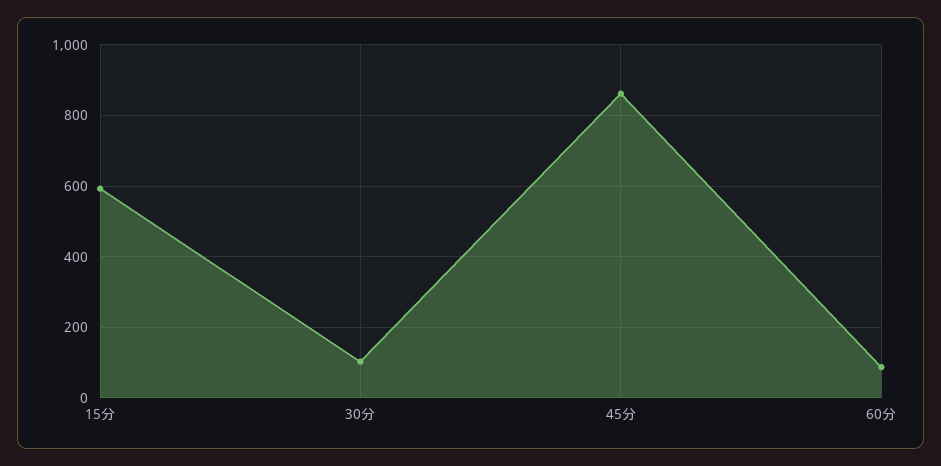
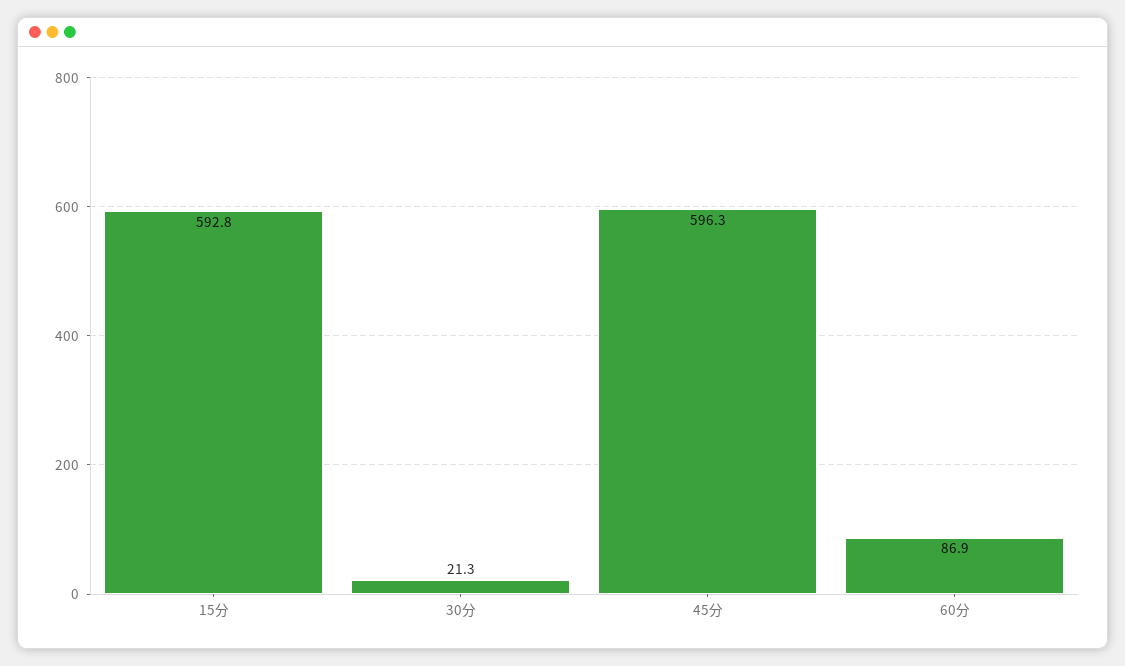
  {
    "15分": 592.8,
-   "30分": 100,
+   "30分": 21.3,
-   "45分": 860,
+   "45分": 596.3,
    "60分": 86.9
  }

